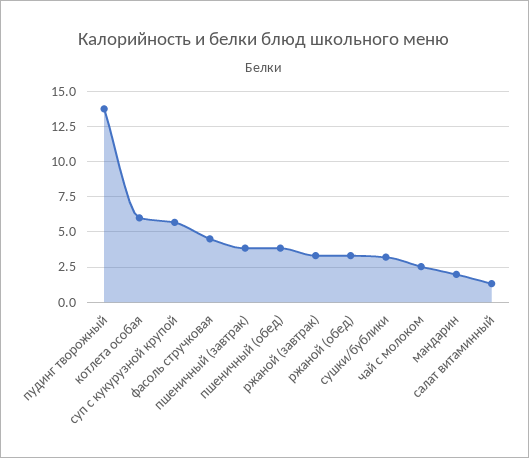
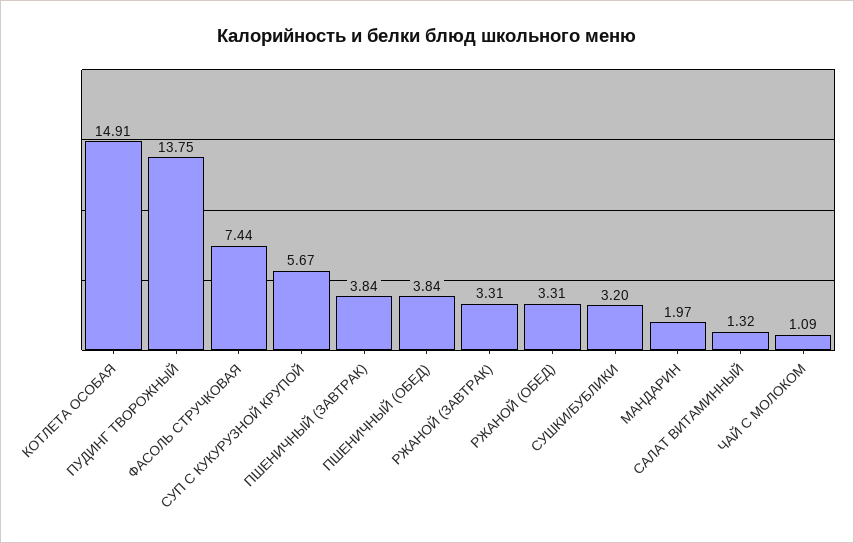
  {
    "пудинг творожный": 13.75,
-   "котлета особая": 6,
+   "котлета особая": 14.91,
    "суп с кукурузной крупой": 5.67,
-   "фасоль стручковая": 4.5,
+   "фасоль стручковая": 7.44,
    "пшеничный (завтрак)": 3.84,
    "пшеничный (обед)": 3.84,
    "ржаной (завтрак)": 3.31,
    "ржаной (обед)": 3.31,
    "сушки/бублики": 3.2,
-   "чай с молоком": 2.5,
+   "чай с молоком": 1.09,
    "мандарин": 1.97,
    "салат витаминный": 1.32
  }

